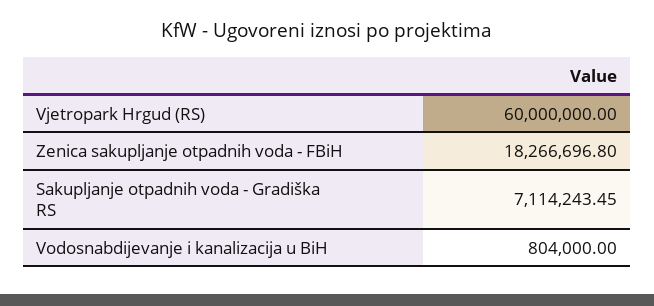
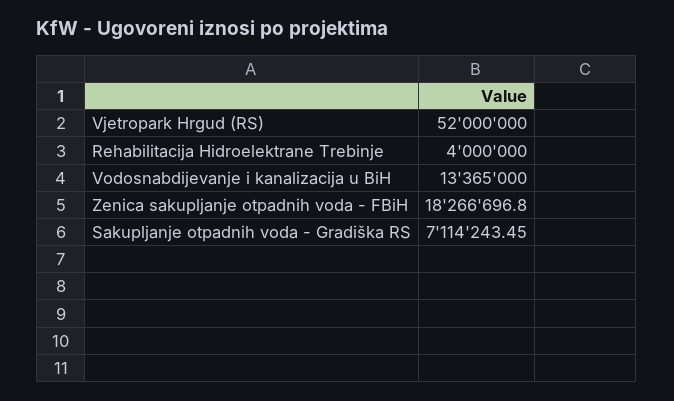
  {
-   "Vjetropark Hrgud (RS)": 60000000,
+   "Vjetropark Hrgud (RS)": 52000000,
    "Zenica sakupljanje otpadnih voda - FBiH": 18266696.8,
    "Sakupljanje otpadnih voda - Gradiška RS": 7114243.45,
-   "Vodosnabdijevanje i kanalizacija u BiH": 804000
+   "Vodosnabdijevanje i kanalizacija u BiH": 13365000,
+   "Rehabilitacija Hidroelektrane Trebinje": 4000000
  }

